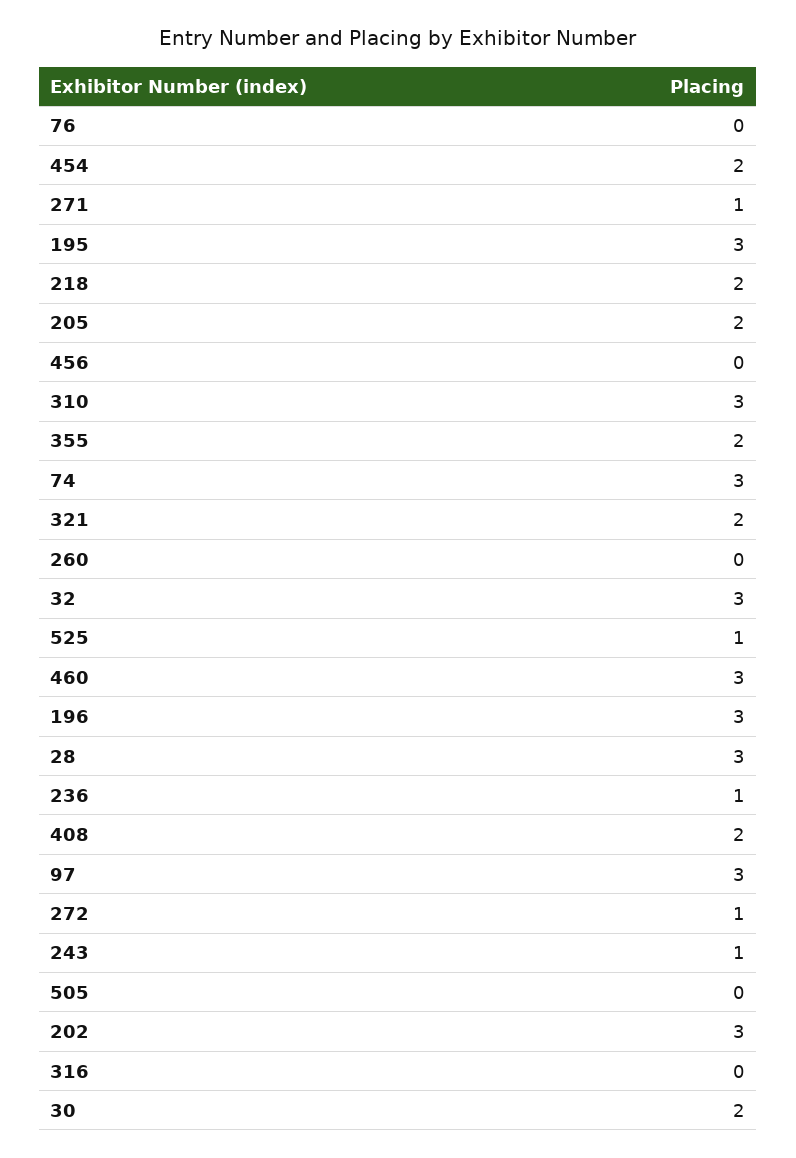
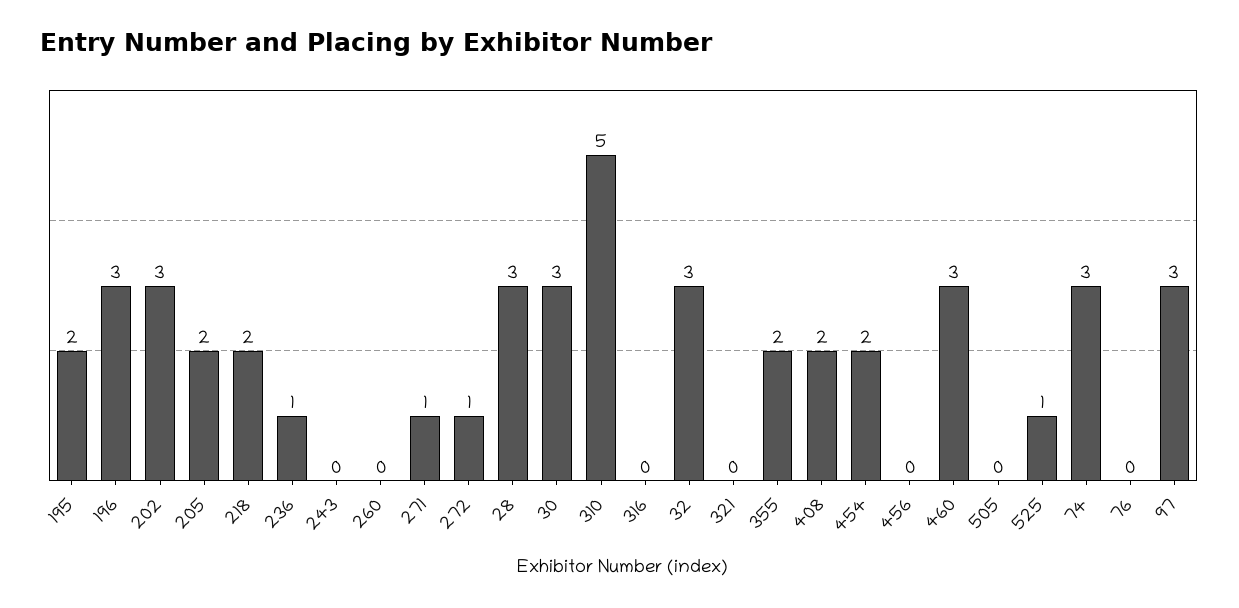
  {
    "76": 0,
    "454": 2,
    "271": 1,
-   "195": 3,
+   "195": 2,
    "218": 2,
    "205": 2,
    "456": 0,
-   "310": 3,
+   "310": 5,
    "355": 2,
    "74": 3,
-   "321": 2,
+   "321": 0,
    "260": 0,
    "32": 3,
    "525": 1,
    "460": 3,
    "196": 3,
    "28": 3,
    "236": 1,
    "408": 2,
    "97": 3,
    "272": 1,
-   "243": 1,
+   "243": 0,
    "505": 0,
    "202": 3,
    "316": 0,
-   "30": 2
+   "30": 3
  }

